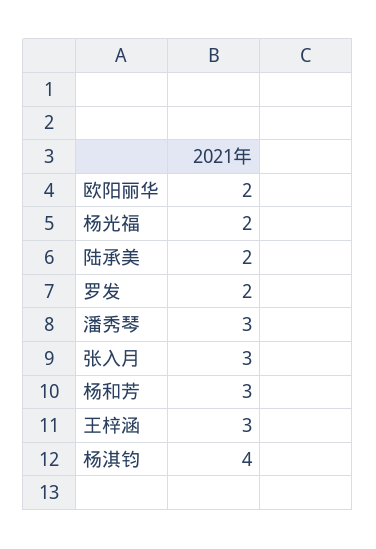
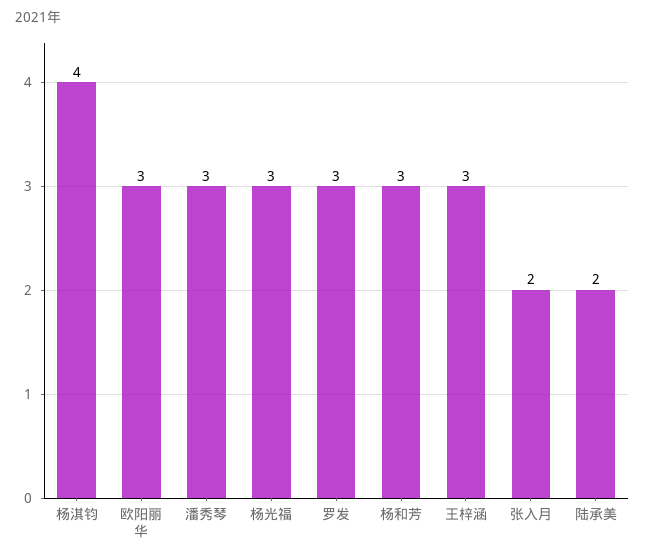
  {
-   "欧阳丽华": 2,
+   "欧阳丽华": 3,
-   "杨光福": 2,
+   "杨光福": 3,
    "陆承美": 2,
-   "罗发": 2,
+   "罗发": 3,
    "潘秀琴": 3,
-   "张入月": 3,
+   "张入月": 2,
    "杨和芳": 3,
    "王梓涵": 3,
    "杨淇钧": 4
  }

